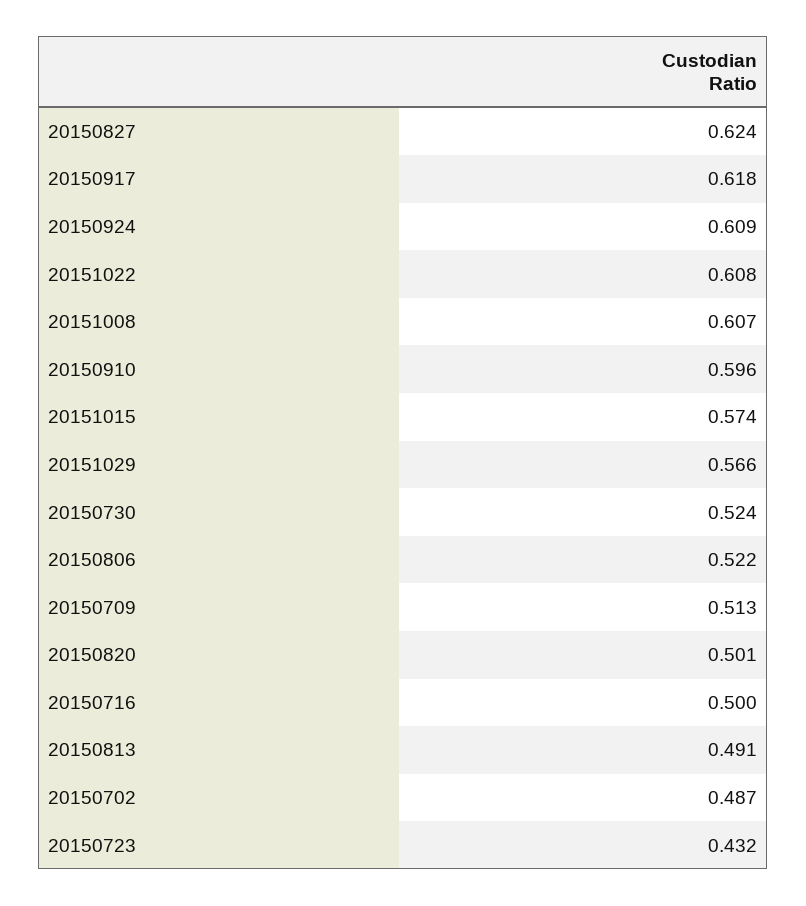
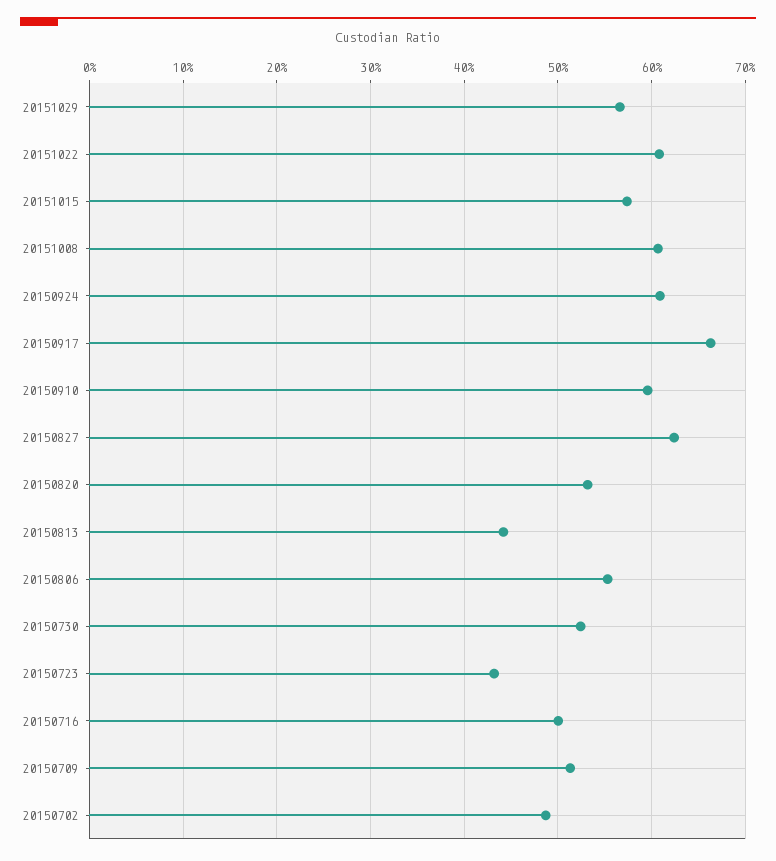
  {
    "20150827": 0.624,
-   "20150917": 0.618,
+   "20150917": 0.66,
    "20150924": 0.609,
    "20151022": 0.608,
    "20151008": 0.607,
    "20150910": 0.596,
    "20151015": 0.574,
    "20151029": 0.566,
    "20150730": 0.524,
-   "20150806": 0.522,
+   "20150806": 0.55,
    "20150709": 0.513,
-   "20150820": 0.501,
+   "20150820": 0.53,
    "20150716": 0.5,
-   "20150813": 0.491,
+   "20150813": 0.44,
    "20150702": 0.487,
    "20150723": 0.432
  }

